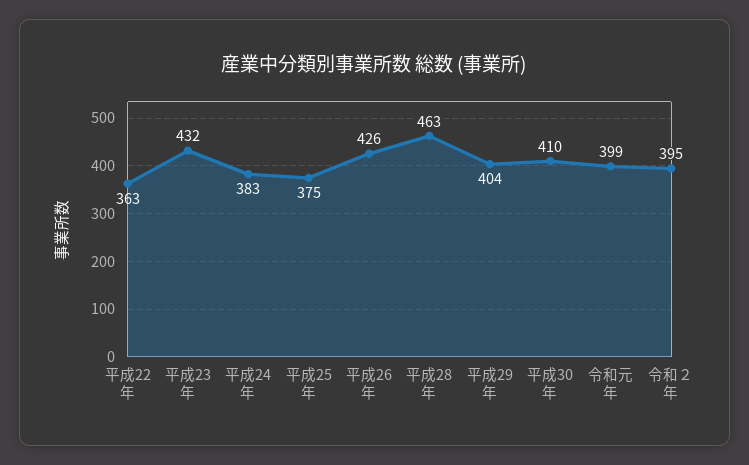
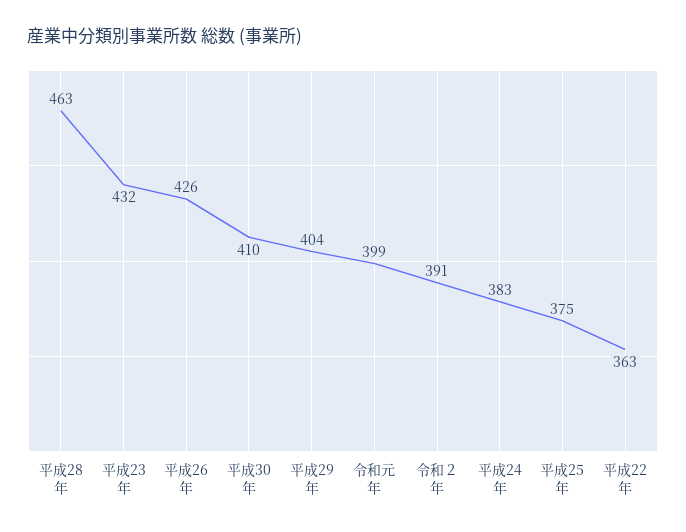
  {
    "平成22年": 363,
    "平成23年": 432,
    "平成24年": 383,
    "平成25年": 375,
    "平成26年": 426,
    "平成28年": 463,
    "平成29年": 404,
    "平成30年": 410,
    "令和元年": 399,
-   "令和２年": 395
+   "令和２年": 391
  }

